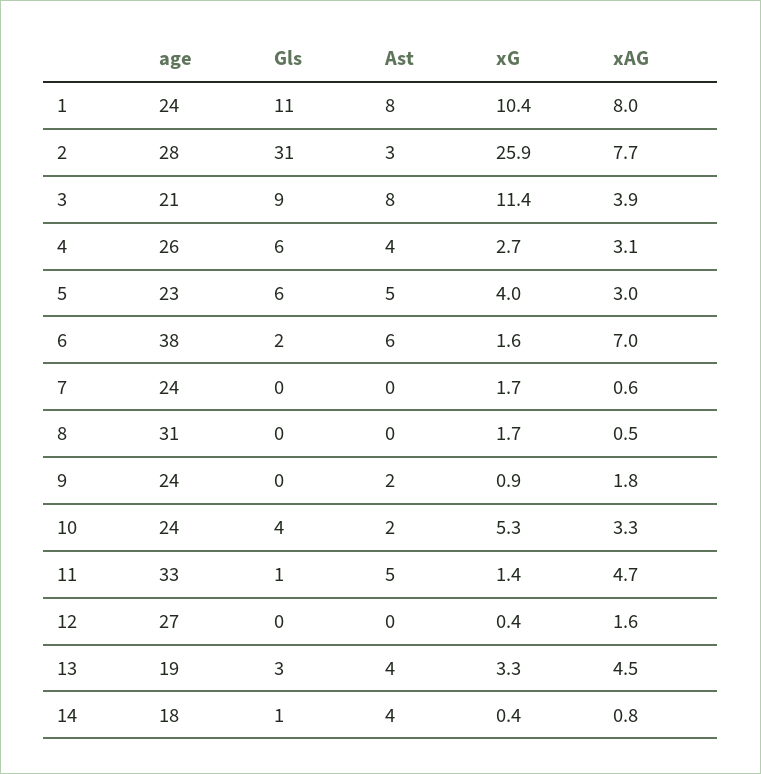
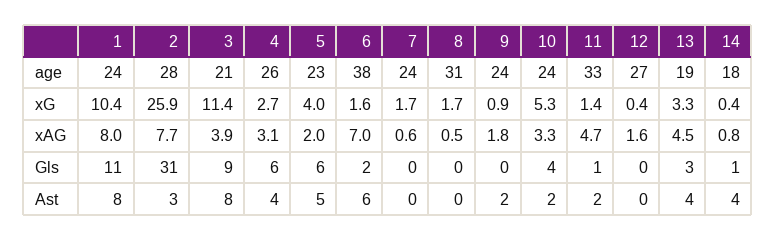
  {
    "age": {
      "1": 24,
      "2": 28,
      "3": 21,
      "4": 26,
      "5": 23,
      "6": 38,
      "7": 24,
      "8": 31,
      "9": 24,
      "10": 24,
      "11": 33,
      "12": 27,
      "13": 19,
      "14": 18
    },
    "Gls": {
      "1": 11,
      "2": 31,
      "3": 9,
      "4": 6,
      "5": 6,
      "6": 2,
      "7": 0,
      "8": 0,
      "9": 0,
      "10": 4,
      "11": 1,
      "12": 0,
      "13": 3,
      "14": 1
    },
    "Ast": {
      "1": 8,
      "2": 3,
      "3": 8,
      "4": 4,
      "5": 5,
      "6": 6,
      "7": 0,
      "8": 0,
      "9": 2,
      "10": 2,
-     "11": 5,
+     "11": 2,
      "12": 0,
      "13": 4,
      "14": 4
    },
    "xG": {
      "1": 10.4,
      "2": 25.9,
      "3": 11.4,
      "4": 2.7,
      "5": 4,
      "6": 1.6,
      "7": 1.7,
      "8": 1.7,
      "9": 0.9,
      "10": 5.3,
      "11": 1.4,
      "12": 0.4,
      "13": 3.3,
      "14": 0.4
    },
    "xAG": {
      "1": 8,
      "2": 7.7,
      "3": 3.9,
      "4": 3.1,
-     "5": 3,
+     "5": 2,
      "6": 7,
      "7": 0.6,
      "8": 0.5,
      "9": 1.8,
      "10": 3.3,
      "11": 4.7,
      "12": 1.6,
      "13": 4.5,
      "14": 0.8
    }
  }

